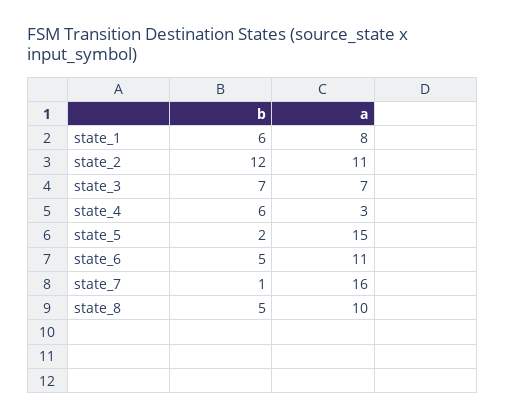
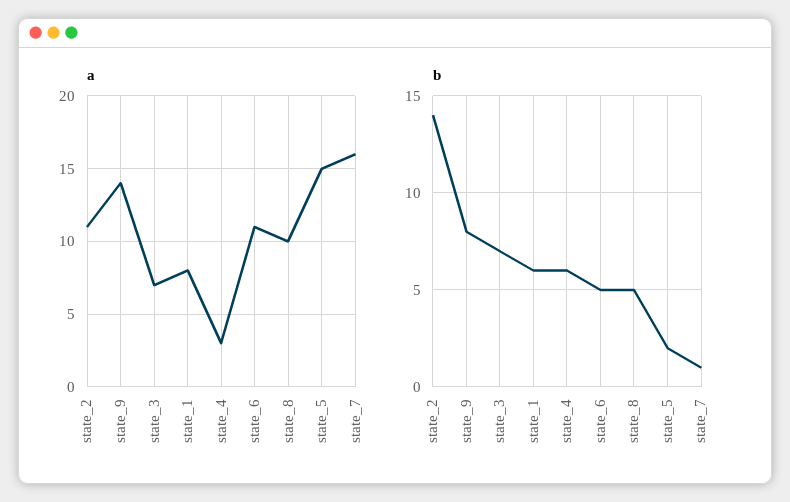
  {
    "b": {
      "state_1": 6,
-     "state_2": 12,
+     "state_2": 14,
      "state_3": 7,
      "state_4": 6,
      "state_5": 2,
      "state_6": 5,
      "state_7": 1,
-     "state_8": 5
+     "state_8": 5,
+     "state_9": 8
    },
    "a": {
      "state_1": 8,
      "state_2": 11,
      "state_3": 7,
      "state_4": 3,
      "state_5": 15,
      "state_6": 11,
      "state_7": 16,
-     "state_8": 10
+     "state_8": 10,
+     "state_9": 14
    }
  }

